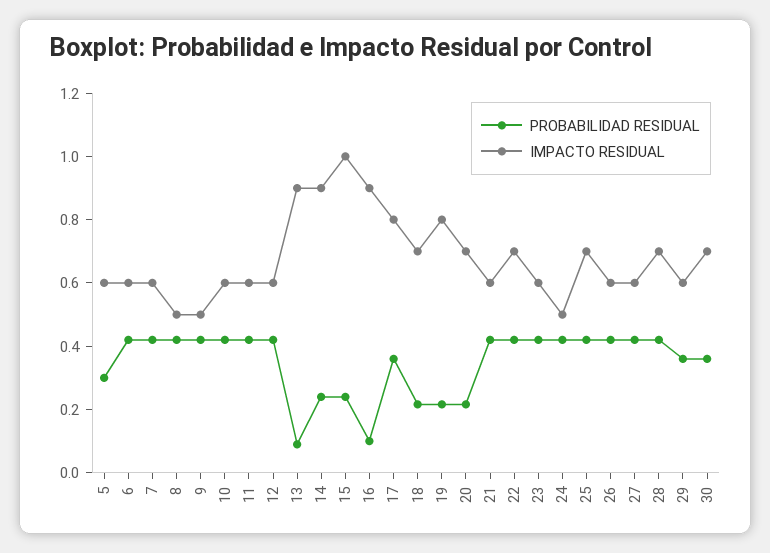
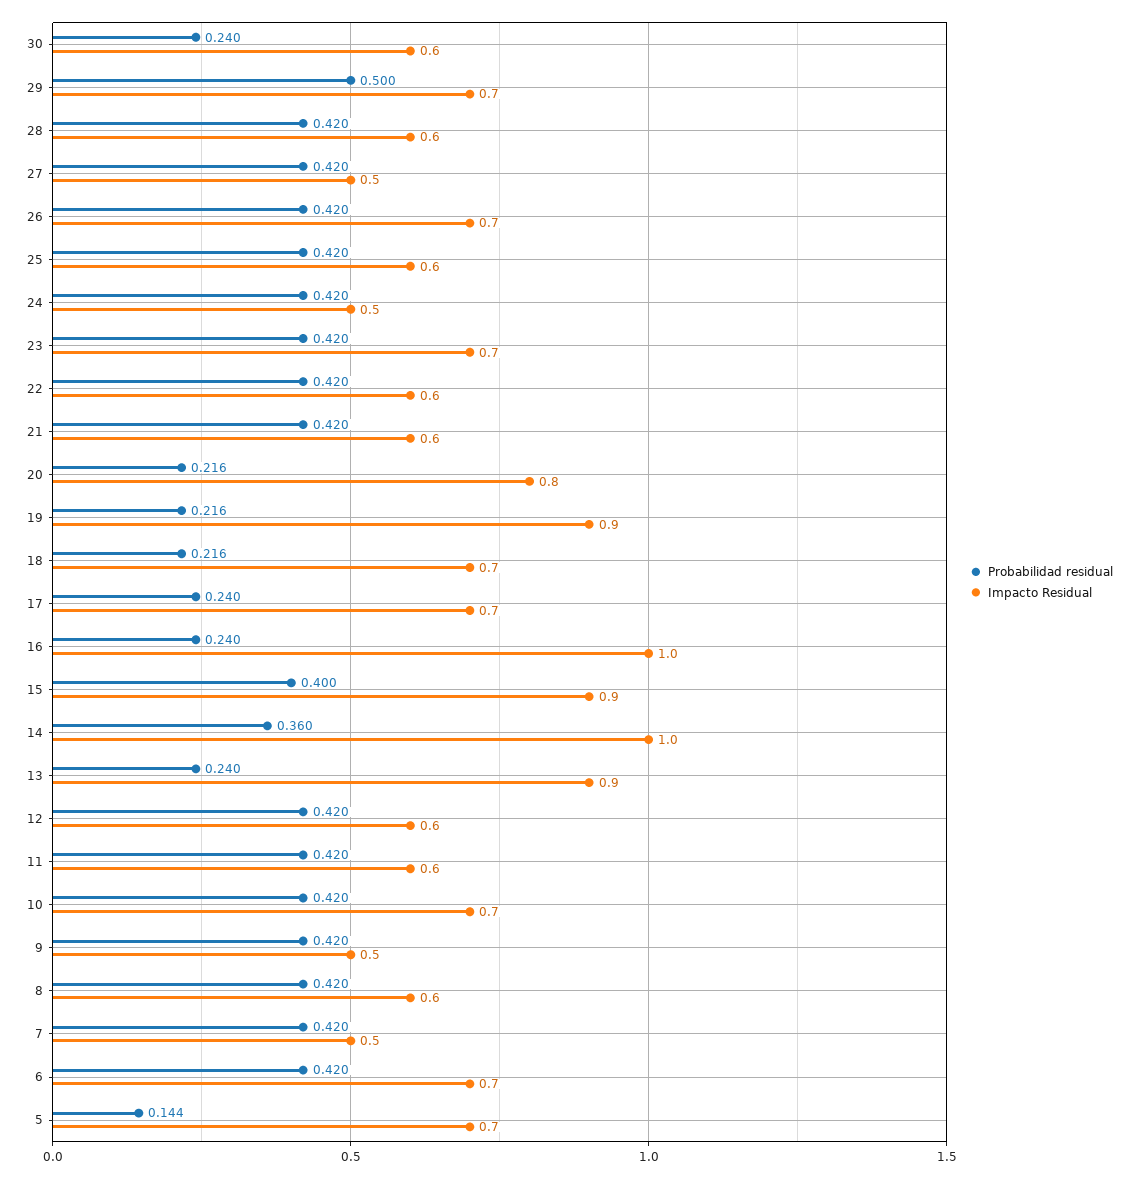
  {
    "PROBABILIDAD RESIDUAL": {
-     "5": 0.3,
+     "5": 0.144,
      "6": 0.42,
      "7": 0.42,
      "8": 0.42,
      "9": 0.42,
      "10": 0.42,
      "11": 0.42,
      "12": 0.42,
-     "13": 0.1,
+     "13": 0.24,
-     "14": 0.25,
+     "14": 0.36,
-     "15": 0.25,
+     "15": 0.4,
-     "16": 0.1,
+     "16": 0.24,
-     "17": 0.35,
+     "17": 0.24,
      "18": 0.216,
      "19": 0.216,
      "20": 0.216,
      "21": 0.42,
      "22": 0.42,
      "23": 0.42,
      "24": 0.42,
      "25": 0.42,
      "26": 0.42,
      "27": 0.42,
      "28": 0.42,
-     "29": 0.35,
+     "29": 0.5,
-     "30": 0.35
+     "30": 0.24
    },
    "IMPACTO RESIDUAL": {
-     "5": 0.6,
+     "5": 0.7,
-     "6": 0.6,
+     "6": 0.7,
-     "7": 0.6,
+     "7": 0.5,
-     "8": 0.5,
+     "8": 0.6,
      "9": 0.5,
-     "10": 0.6,
+     "10": 0.7,
      "11": 0.6,
      "12": 0.6,
      "13": 0.9,
-     "14": 0.9,
+     "14": 1,
-     "15": 1,
+     "15": 0.9,
-     "16": 0.9,
+     "16": 1,
-     "17": 0.8,
+     "17": 0.7,
      "18": 0.7,
-     "19": 0.8,
+     "19": 0.9,
-     "20": 0.7,
+     "20": 0.8,
      "21": 0.6,
-     "22": 0.7,
+     "22": 0.6,
-     "23": 0.6,
+     "23": 0.7,
      "24": 0.5,
-     "25": 0.7,
+     "25": 0.6,
-     "26": 0.6,
+     "26": 0.7,
-     "27": 0.6,
+     "27": 0.5,
-     "28": 0.7,
+     "28": 0.6,
-     "29": 0.6,
+     "29": 0.7,
-     "30": 0.7
+     "30": 0.6
    }
  }

